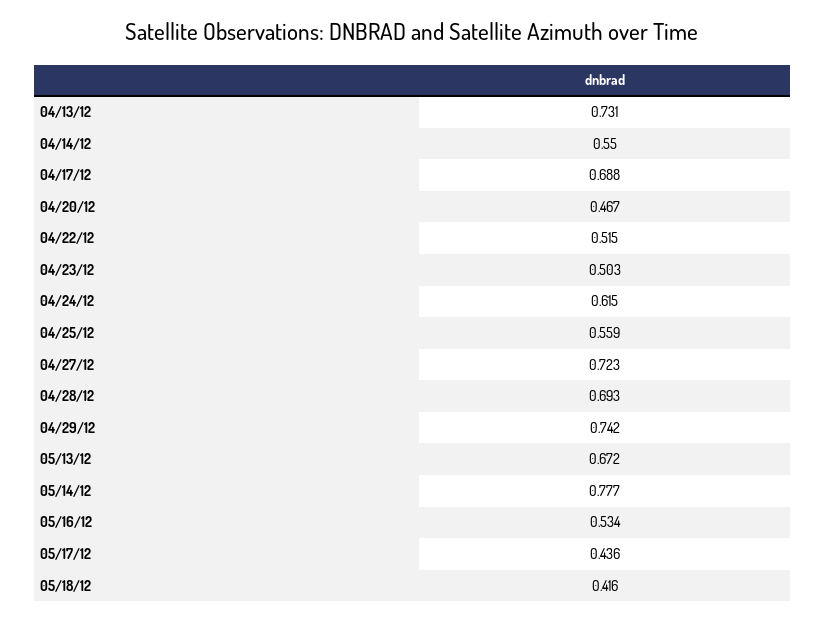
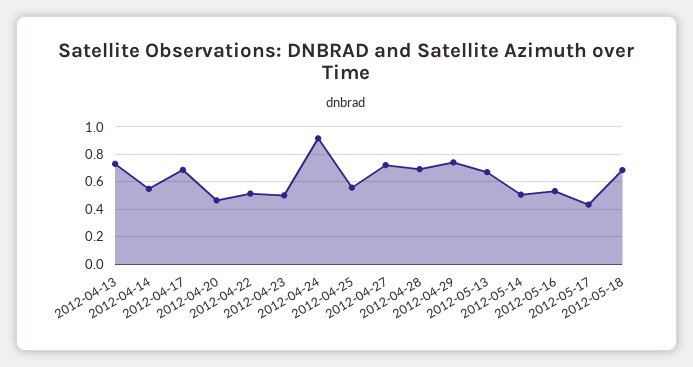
  {
    "04/13/12": 0.731,
    "04/14/12": 0.55,
    "04/17/12": 0.688,
    "04/20/12": 0.467,
    "04/22/12": 0.515,
    "04/23/12": 0.503,
-   "04/24/12": 0.615,
+   "04/24/12": 0.9,
    "04/25/12": 0.559,
    "04/27/12": 0.723,
    "04/28/12": 0.693,
    "04/29/12": 0.742,
    "05/13/12": 0.672,
-   "05/14/12": 0.777,
+   "05/14/12": 0.5,
    "05/16/12": 0.534,
    "05/17/12": 0.436,
-   "05/18/12": 0.416
+   "05/18/12": 0.7
  }

